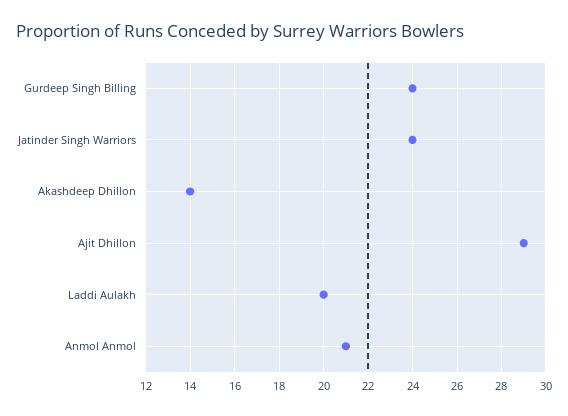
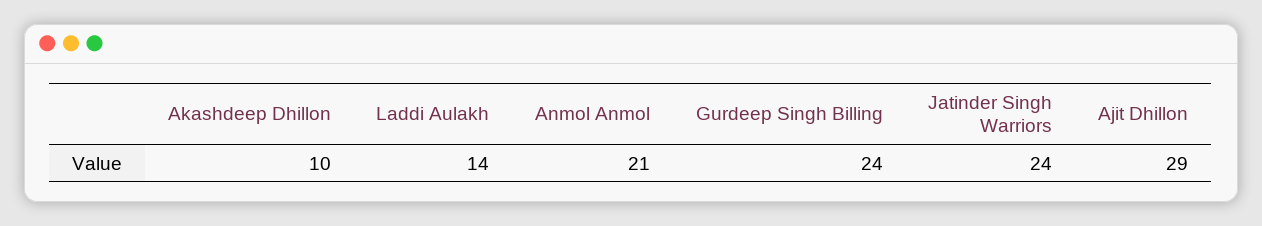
  {
    "Gurdeep Singh Billing": 24,
    "Jatinder Singh Warriors": 24,
-   "Akashdeep Dhillon": 14,
+   "Akashdeep Dhillon": 10,
    "Ajit Dhillon": 29,
-   "Laddi Aulakh": 20,
+   "Laddi Aulakh": 14,
    "Anmol Anmol": 21
  }

